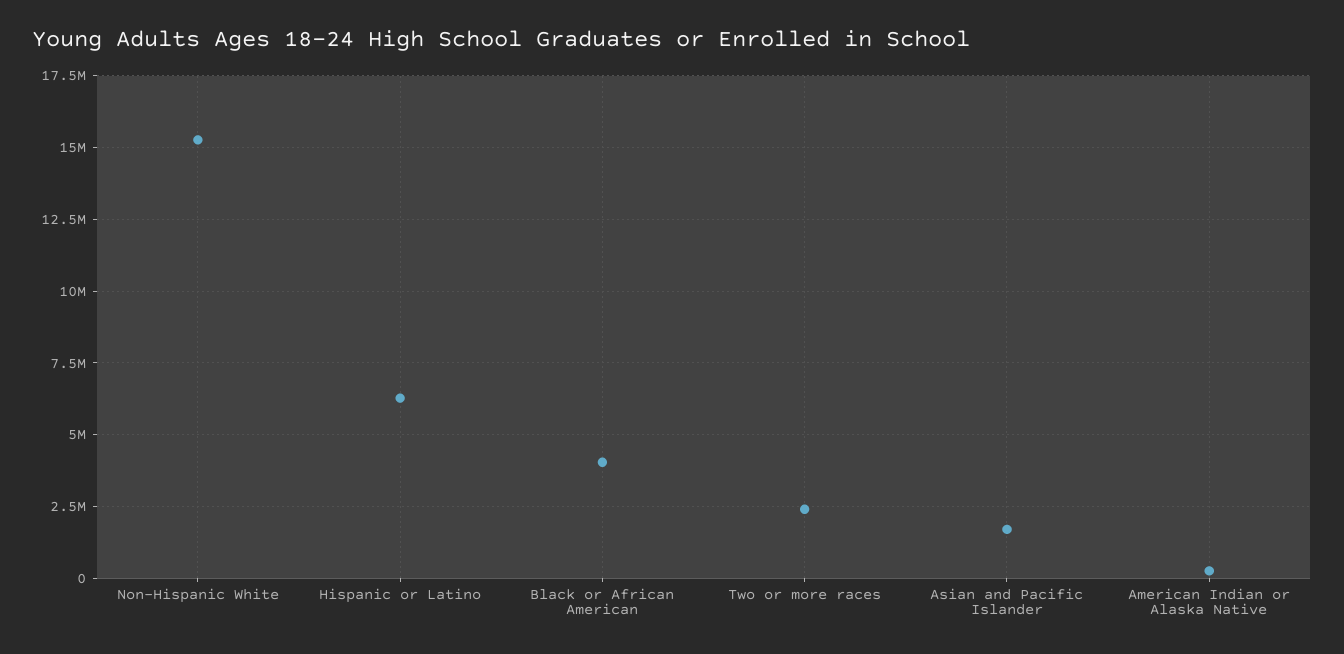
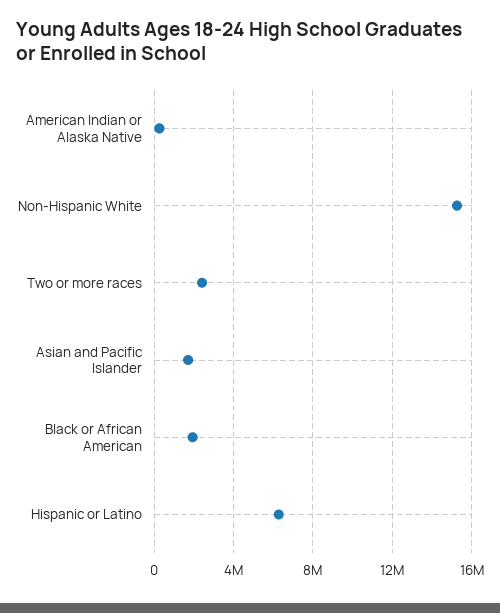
  {
    "Non-Hispanic White": 15250000,
    "Hispanic or Latino": 6250000,
-   "Black or African American": 4000000,
+   "Black or African American": 2000000,
    "Two or more races": 2500000,
    "Asian and Pacific Islander": 1750000,
    "American Indian or Alaska Native": 250000
  }

